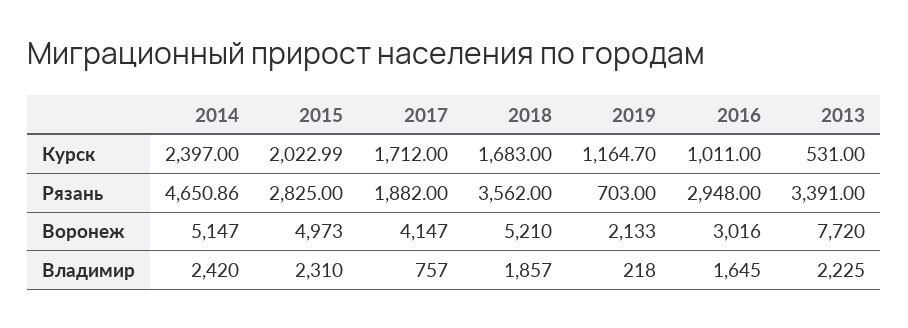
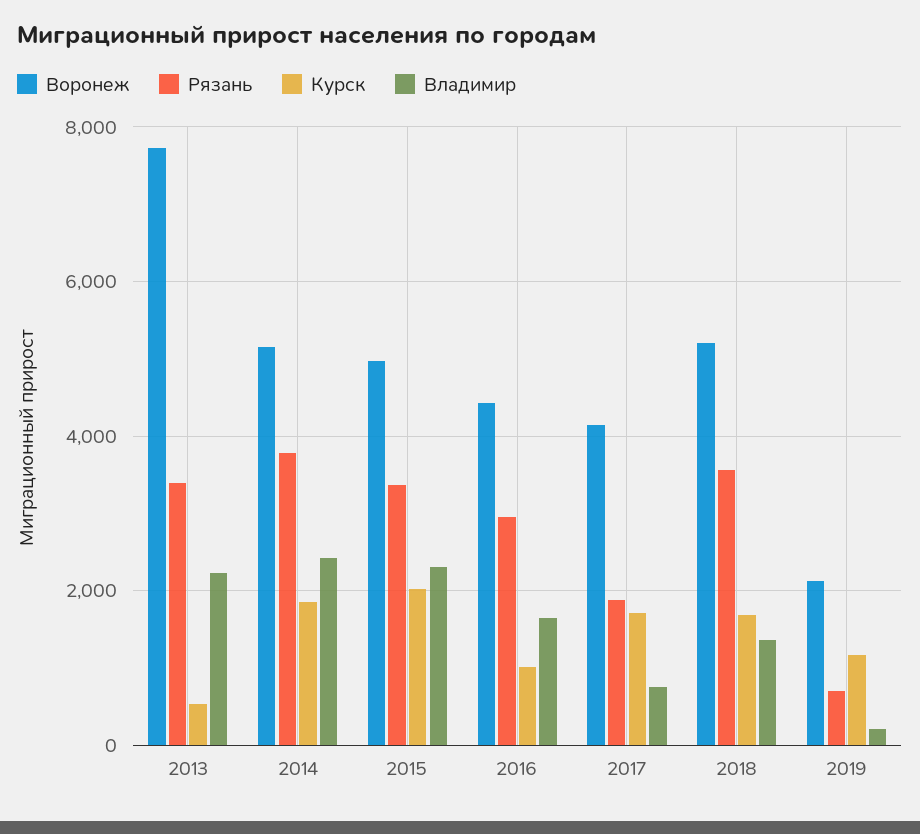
  {
    "Курск": {
-     "2014": 2397,
+     "2014": 1800,
      "2015": 2022.99,
      "2017": 1712,
      "2018": 1683,
      "2019": 1164.7,
      "2016": 1011,
      "2013": 531
    },
    "Рязань": {
-     "2014": 4650.86,
+     "2014": 3800,
-     "2015": 2825,
+     "2015": 3400,
      "2017": 1882,
      "2018": 3562,
      "2019": 703,
      "2016": 2948,
      "2013": 3391
    },
    "Воронеж": {
      "2014": 5147,
      "2015": 4973,
      "2017": 4147,
      "2018": 5210,
      "2019": 2133,
-     "2016": 3016,
+     "2016": 4400,
      "2013": 7720
    },
    "Владимир": {
      "2014": 2420,
      "2015": 2310,
      "2017": 757,
-     "2018": 1857,
+     "2018": 1400,
      "2019": 218,
      "2016": 1645,
      "2013": 2225
    }
  }

